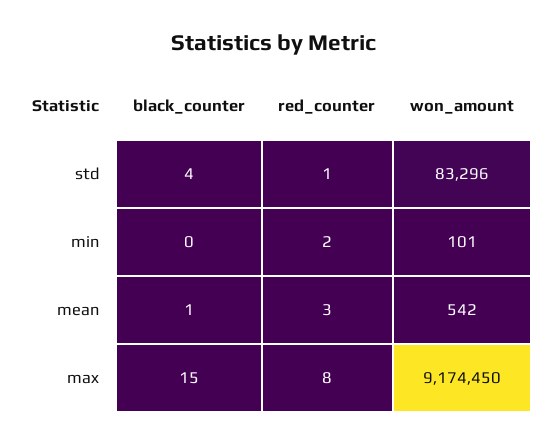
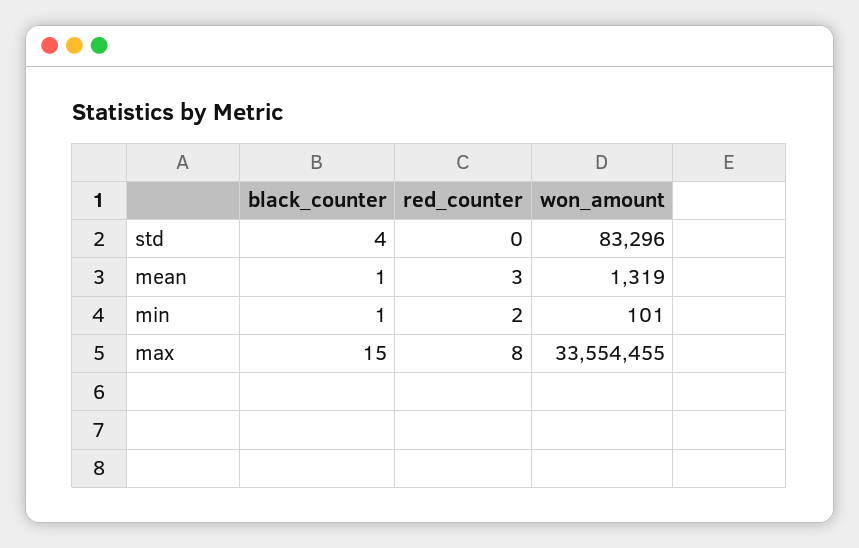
  {
    "black_counter": {
      "std": 4,
-     "min": 0,
+     "min": 1,
      "mean": 1,
      "max": 15
    },
    "red_counter": {
-     "std": 1,
+     "std": 0,
      "min": 2,
      "mean": 3,
      "max": 8
    },
    "won_amount": {
      "std": 83296,
      "min": 101,
-     "mean": 542,
+     "mean": 1319,
-     "max": 9174450
+     "max": 33554455
    }
  }

